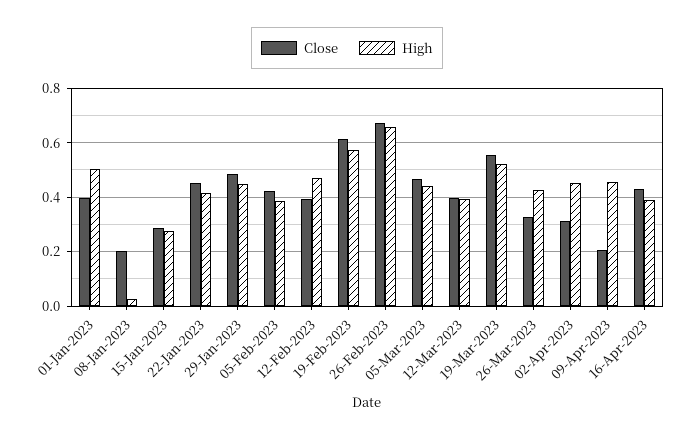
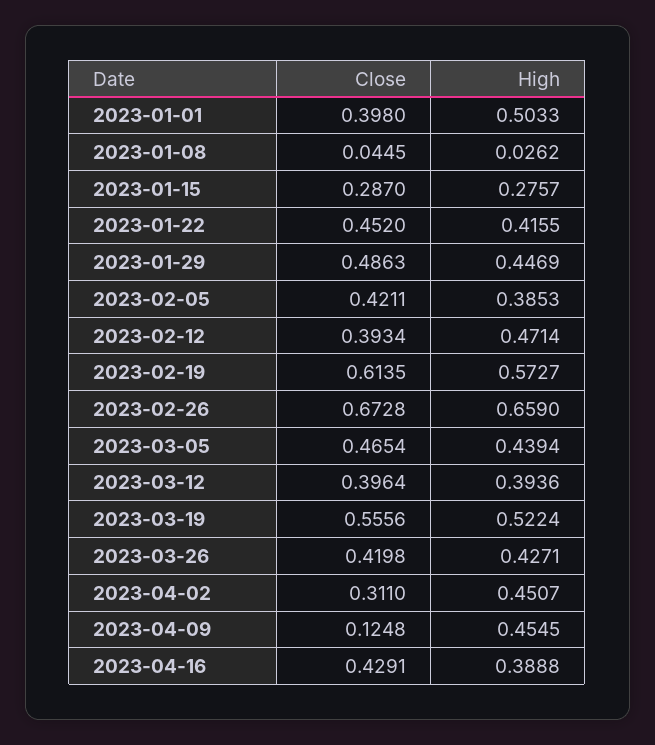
  {
    "Close": {
      "01-Jan-2023": 0.398,
-     "08-Jan-2023": 0.2,
+     "08-Jan-2023": 0.0445,
      "15-Jan-2023": 0.287,
      "22-Jan-2023": 0.452,
      "29-Jan-2023": 0.4863,
      "05-Feb-2023": 0.4211,
      "12-Feb-2023": 0.3934,
      "19-Feb-2023": 0.6135,
      "26-Feb-2023": 0.6728,
      "05-Mar-2023": 0.4654,
      "12-Mar-2023": 0.3964,
      "19-Mar-2023": 0.5556,
-     "26-Mar-2023": 0.325,
+     "26-Mar-2023": 0.4198,
      "02-Apr-2023": 0.311,
-     "09-Apr-2023": 0.2,
+     "09-Apr-2023": 0.1248,
      "16-Apr-2023": 0.4291
    },
    "High": {
      "01-Jan-2023": 0.5033,
      "08-Jan-2023": 0.0262,
      "15-Jan-2023": 0.2757,
      "22-Jan-2023": 0.4155,
      "29-Jan-2023": 0.4469,
      "05-Feb-2023": 0.3853,
      "12-Feb-2023": 0.4714,
      "19-Feb-2023": 0.5727,
      "26-Feb-2023": 0.659,
      "05-Mar-2023": 0.4394,
      "12-Mar-2023": 0.3936,
      "19-Mar-2023": 0.5224,
      "26-Mar-2023": 0.4271,
      "02-Apr-2023": 0.4507,
      "09-Apr-2023": 0.4545,
      "16-Apr-2023": 0.3888
    }
  }

